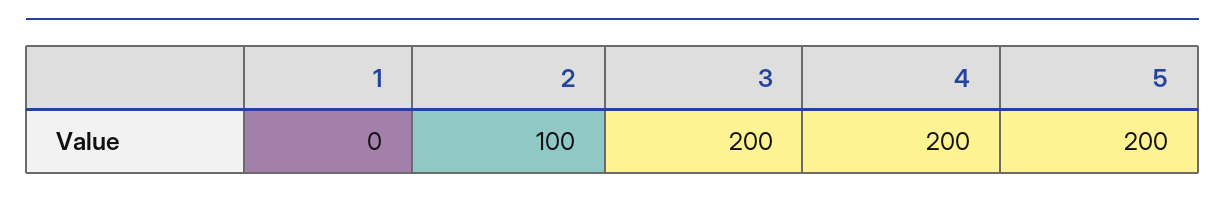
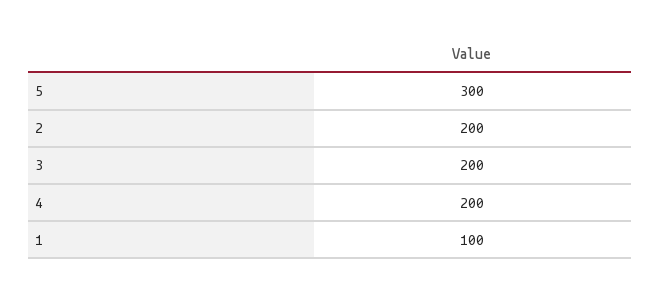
  {
-   "1": 0,
+   "1": 100,
-   "2": 100,
+   "2": 200,
    "3": 200,
    "4": 200,
-   "5": 200
+   "5": 300
  }

